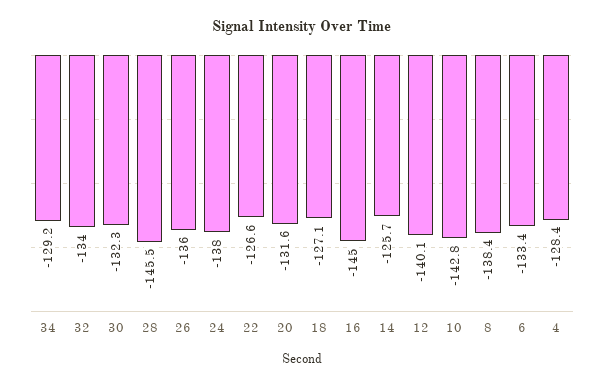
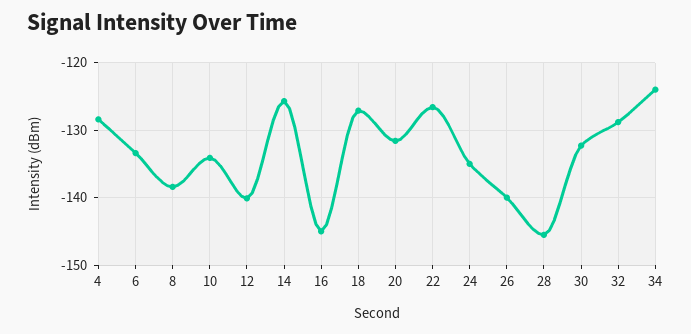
  {
-   "34": -129.2,
+   "34": -124,
-   "32": -134,
+   "32": -129,
    "30": -132.3,
    "28": -145.5,
-   "26": -136,
+   "26": -140,
-   "24": -138,
+   "24": -135,
    "22": -126.6,
    "20": -131.6,
    "18": -127.1,
    "16": -145,
    "14": -125.7,
    "12": -140.1,
-   "10": -142.8,
+   "10": -134,
    "8": -138.4,
    "6": -133.4,
    "4": -128.4
  }

